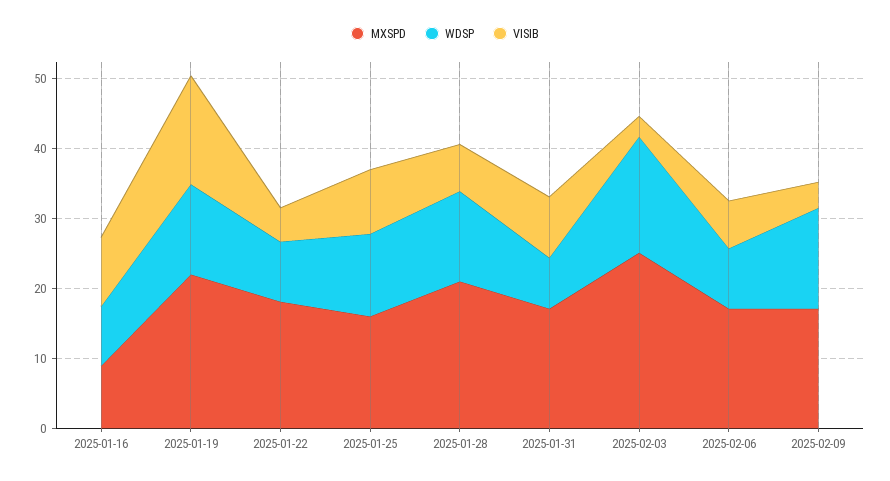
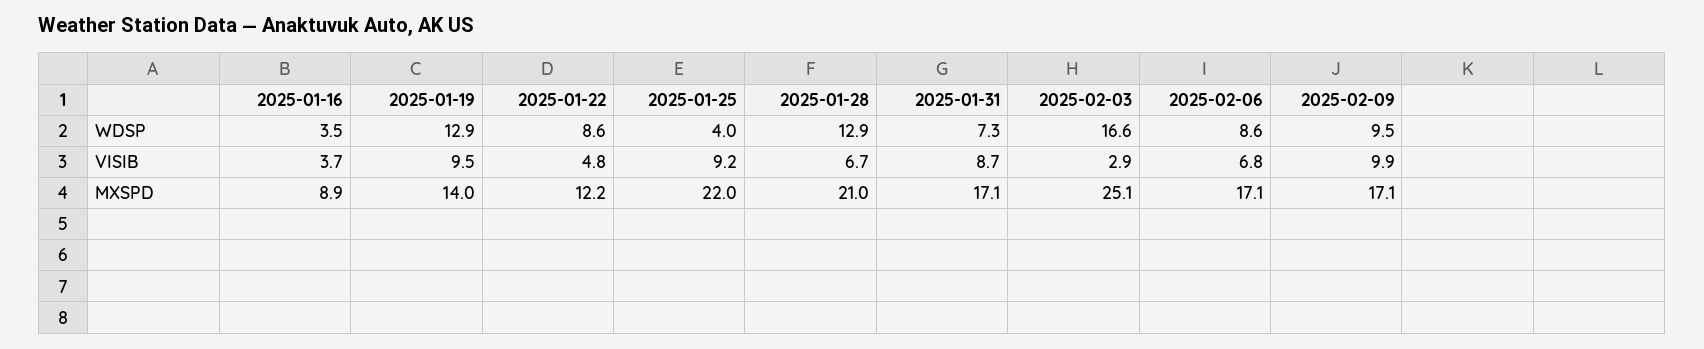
  {
    "MXSPD": {
      "2025-01-16": 8.9,
-     "2025-01-19": 22,
+     "2025-01-19": 14,
-     "2025-01-22": 18,
+     "2025-01-22": 12.2,
-     "2025-01-25": 16,
+     "2025-01-25": 22,
      "2025-01-28": 21,
      "2025-01-31": 17.1,
      "2025-02-03": 25.1,
      "2025-02-06": 17.1,
      "2025-02-09": 17.1
    },
    "WDSP": {
-     "2025-01-16": 8,
+     "2025-01-16": 3.5,
      "2025-01-19": 12.9,
      "2025-01-22": 8.6,
-     "2025-01-25": 12,
+     "2025-01-25": 4,
      "2025-01-28": 12.9,
      "2025-01-31": 7.3,
      "2025-02-03": 16.6,
      "2025-02-06": 8.6,
-     "2025-02-09": 14
+     "2025-02-09": 9.5
    },
    "VISIB": {
-     "2025-01-16": 10,
+     "2025-01-16": 3.7,
-     "2025-01-19": 16,
+     "2025-01-19": 9.5,
      "2025-01-22": 4.8,
      "2025-01-25": 9.2,
      "2025-01-28": 6.7,
      "2025-01-31": 8.7,
      "2025-02-03": 2.9,
      "2025-02-06": 6.8,
-     "2025-02-09": 4
+     "2025-02-09": 9.9
    }
  }

